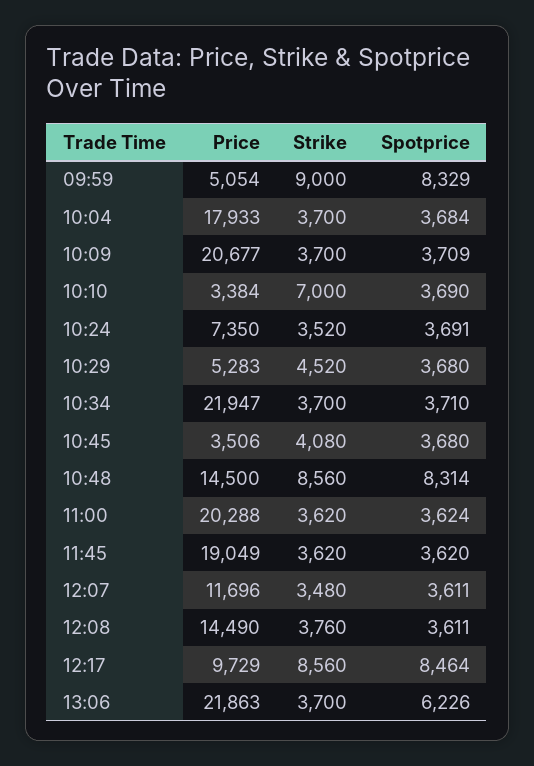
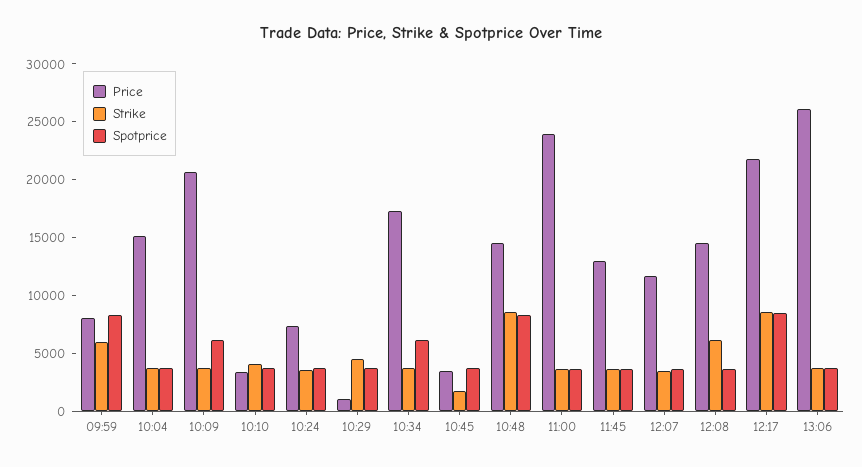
  {
    "Price": {
-     "09:59": 5054,
+     "09:59": 8000,
-     "10:04": 17933,
+     "10:04": 15000,
      "10:09": 20677,
      "10:10": 3384,
      "10:24": 7350,
-     "10:29": 5283,
+     "10:29": 1000,
-     "10:34": 21947,
+     "10:34": 17000,
      "10:45": 3506,
      "10:48": 14500,
-     "11:00": 20288,
+     "11:00": 24000,
-     "11:45": 19049,
+     "11:45": 13000,
      "12:07": 11696,
      "12:08": 14490,
-     "12:17": 9729,
+     "12:17": 22000,
-     "13:06": 21863
+     "13:06": 26000
    },
    "Strike": {
-     "09:59": 9000,
+     "09:59": 6000,
      "10:04": 3700,
      "10:09": 3700,
-     "10:10": 7000,
+     "10:10": 4000,
      "10:24": 3520,
      "10:29": 4520,
      "10:34": 3700,
-     "10:45": 4080,
+     "10:45": 2000,
      "10:48": 8560,
      "11:00": 3620,
      "11:45": 3620,
      "12:07": 3480,
-     "12:08": 3760,
+     "12:08": 6000,
      "12:17": 8560,
      "13:06": 3700
    },
    "Spotprice": {
      "09:59": 8329,
      "10:04": 3684,
-     "10:09": 3709,
+     "10:09": 6000,
      "10:10": 3690,
      "10:24": 3691,
      "10:29": 3680,
-     "10:34": 3710,
+     "10:34": 6000,
      "10:45": 3680,
      "10:48": 8314,
      "11:00": 3624,
      "11:45": 3620,
      "12:07": 3611,
      "12:08": 3611,
      "12:17": 8464,
-     "13:06": 6226
+     "13:06": 4000
    }
  }

